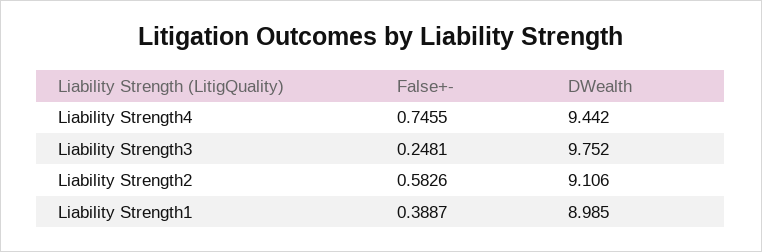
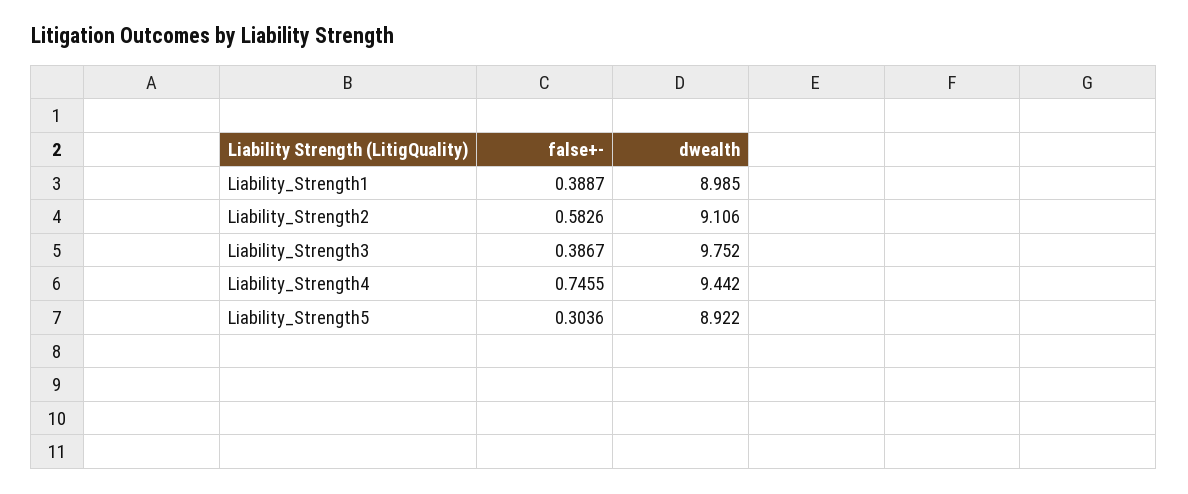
  {
    "False+-": {
      "Liability Strength4": 0.7455,
-     "Liability Strength3": 0.2481,
+     "Liability Strength3": 0.3867,
      "Liability Strength2": 0.5826,
-     "Liability Strength1": 0.3887
+     "Liability Strength1": 0.3887,
+     "Liability_Strength5": 0.3036
    },
    "DWealth": {
      "Liability Strength4": 9.442,
      "Liability Strength3": 9.752,
      "Liability Strength2": 9.106,
-     "Liability Strength1": 8.985
+     "Liability Strength1": 8.985,
+     "Liability_Strength5": 8.922
    }
  }

